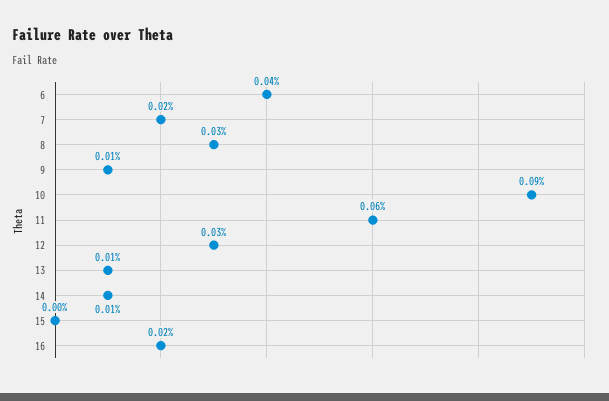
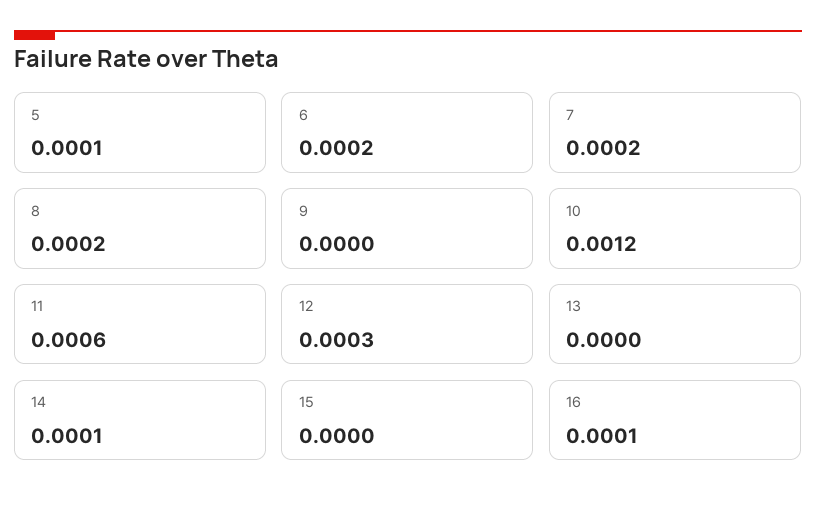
  {
-   "6": 0.0004,
+   "6": 0.0002,
    "7": 0.0002,
-   "8": 0.0003,
+   "8": 0.0002,
-   "9": 0.0001,
+   "9": 0,
-   "10": 0.0009,
+   "10": 0.0012,
    "11": 0.0006,
    "12": 0.0003,
-   "13": 0.0001,
+   "13": 0,
    "14": 0.0001,
    "15": 0,
-   "16": 0.0002
+   "16": 0.0001,
+   "5": 0.0001
  }

